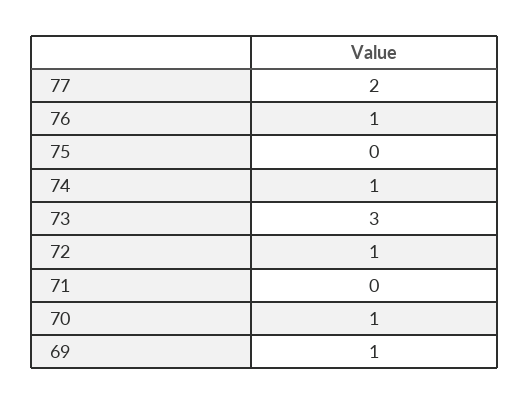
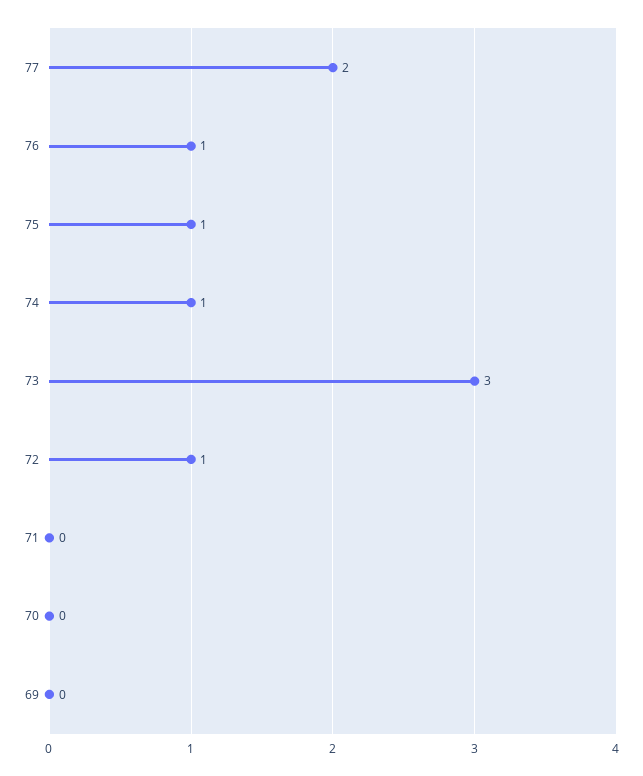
  {
    "77": 2,
    "76": 1,
-   "75": 0,
+   "75": 1,
    "74": 1,
    "73": 3,
    "72": 1,
    "71": 0,
-   "70": 1,
+   "70": 0,
-   "69": 1
+   "69": 0
  }

